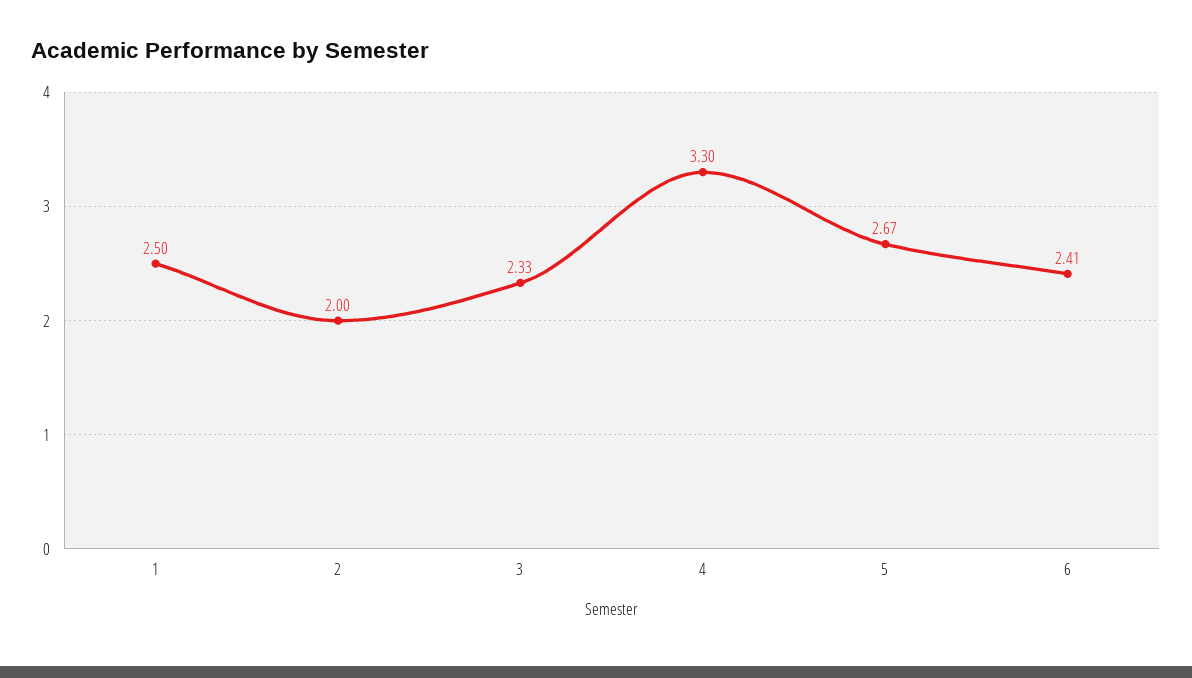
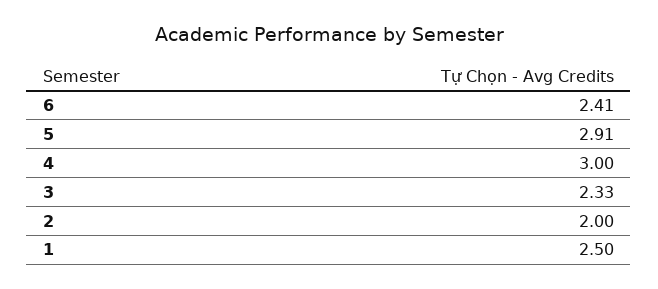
  {
    "1": 2.5,
    "2": 2,
    "3": 2.33,
-   "4": 3.3,
+   "4": 3,
-   "5": 2.67,
+   "5": 2.91,
    "6": 2.41
  }

